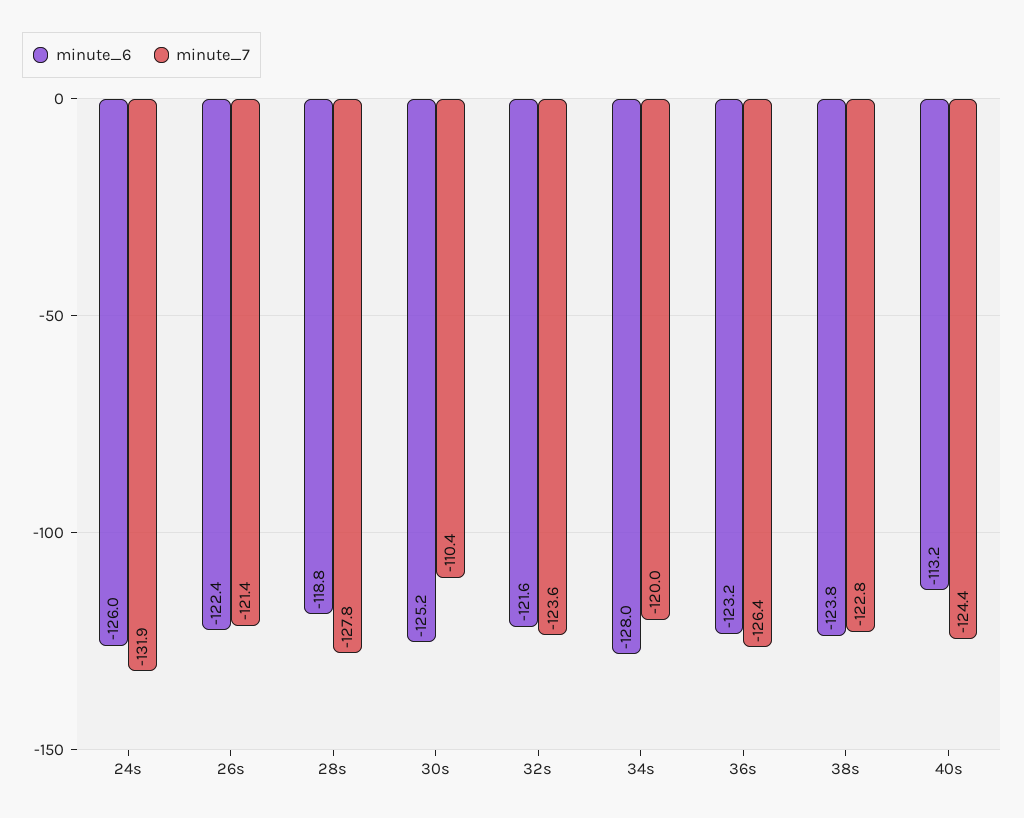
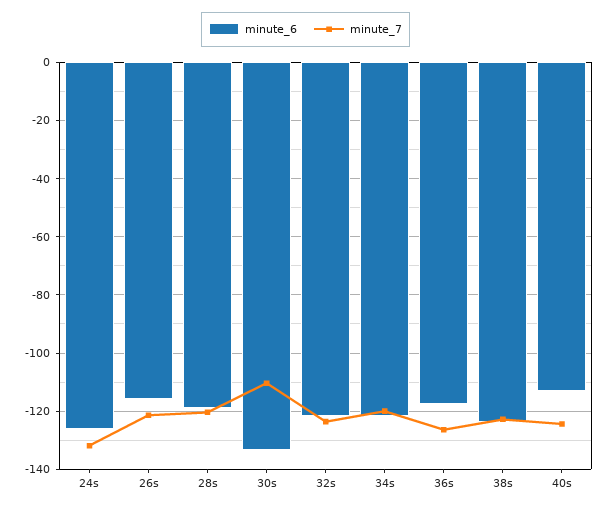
  {
    "minute_6": {
      "24s": -126,
-     "26s": -122.4,
+     "26s": -115,
      "28s": -118.8,
-     "30s": -125.2,
+     "30s": -132.5,
      "32s": -121.6,
-     "34s": -128,
+     "34s": -122.5,
-     "36s": -123.2,
+     "36s": -117.5,
      "38s": -123.8,
      "40s": -113.2
    },
    "minute_7": {
      "24s": -131.9,
      "26s": -121.4,
-     "28s": -127.8,
+     "28s": -120,
      "30s": -110.4,
      "32s": -123.6,
      "34s": -120,
      "36s": -126.4,
      "38s": -122.8,
      "40s": -124.4
    }
  }

